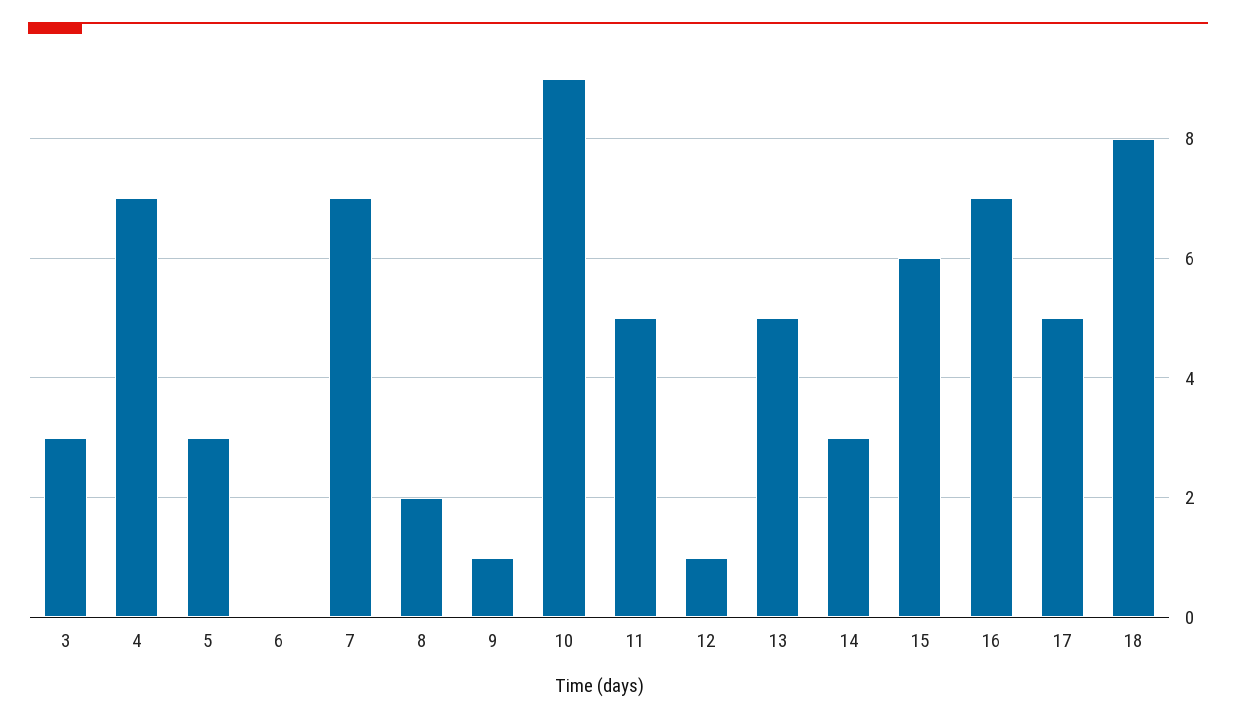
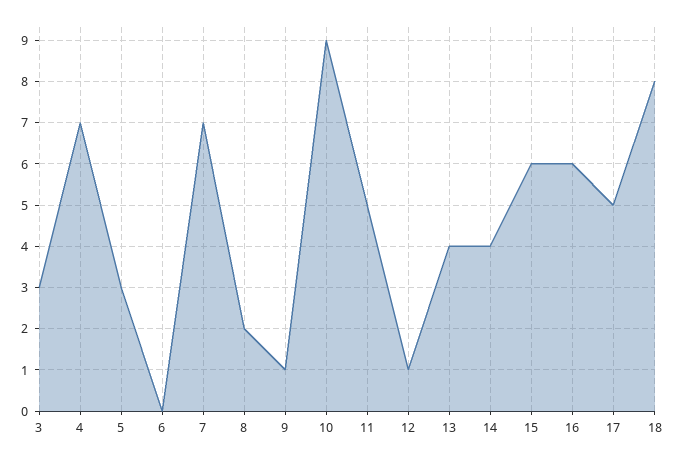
  {
    "3": 3,
    "4": 7,
    "5": 3,
    "6": 0,
    "7": 7,
    "8": 2,
    "9": 1,
    "10": 9,
    "11": 5,
    "12": 1,
-   "13": 5,
+   "13": 4,
-   "14": 3,
+   "14": 4,
    "15": 6,
-   "16": 7,
+   "16": 6,
    "17": 5,
    "18": 8
  }

